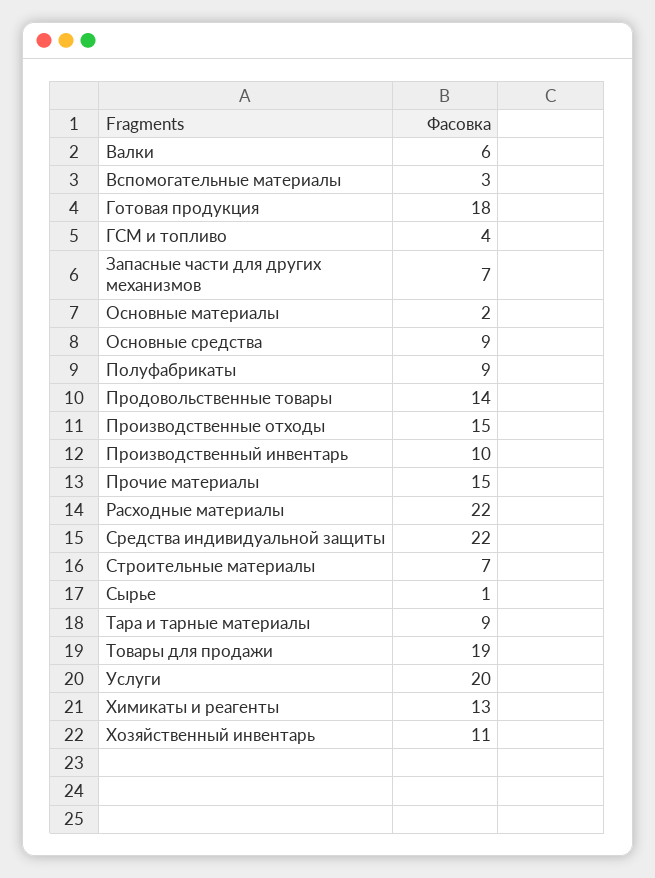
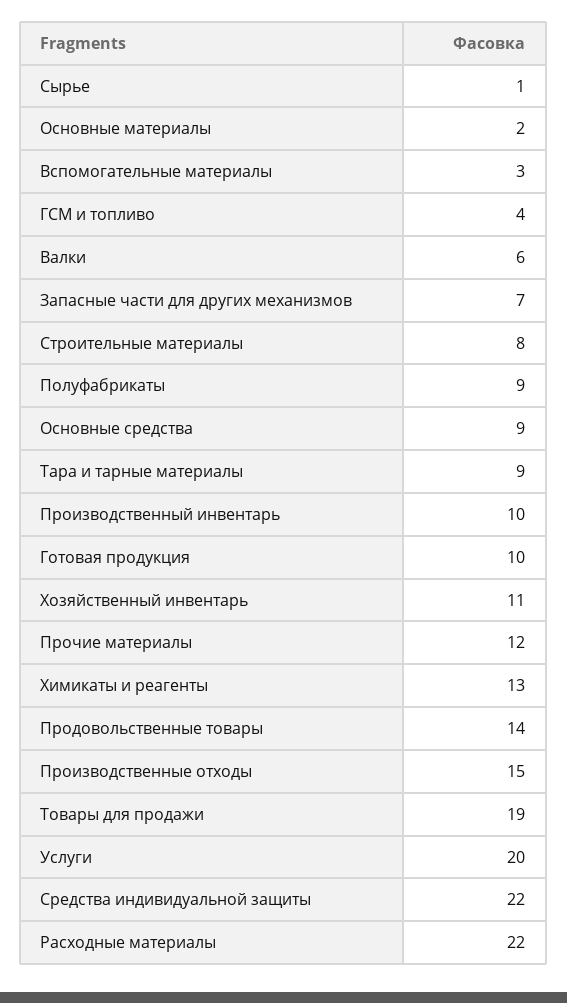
  {
    "Валки": 6,
    "Вспомогательные материалы": 3,
-   "Готовая продукция": 18,
+   "Готовая продукция": 10,
    "ГСМ и топливо": 4,
    "Запасные части для других механизмов": 7,
    "Основные материалы": 2,
    "Основные средства": 9,
    "Полуфабрикаты": 9,
    "Продовольственные товары": 14,
    "Производственные отходы": 15,
    "Производственный инвентарь": 10,
-   "Прочие материалы": 15,
+   "Прочие материалы": 12,
    "Расходные материалы": 22,
    "Средства индивидуальной защиты": 22,
-   "Строительные материалы": 7,
+   "Строительные материалы": 8,
    "Сырье": 1,
    "Тара и тарные материалы": 9,
    "Товары для продажи": 19,
    "Услуги": 20,
    "Химикаты и реагенты": 13,
    "Хозяйственный инвентарь": 11
  }

